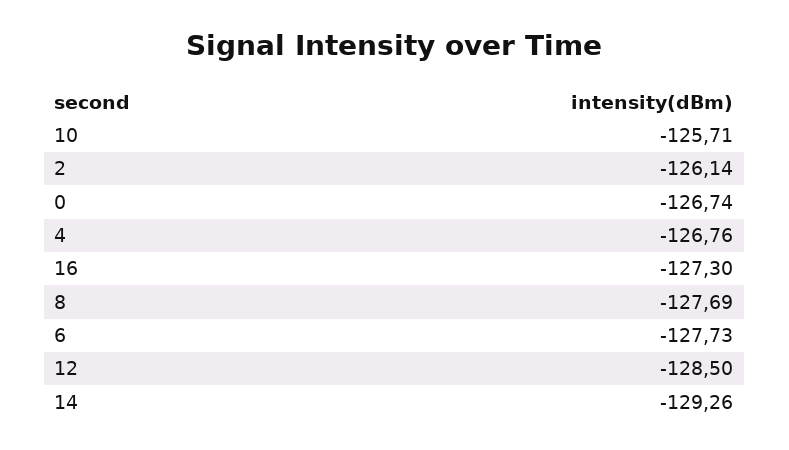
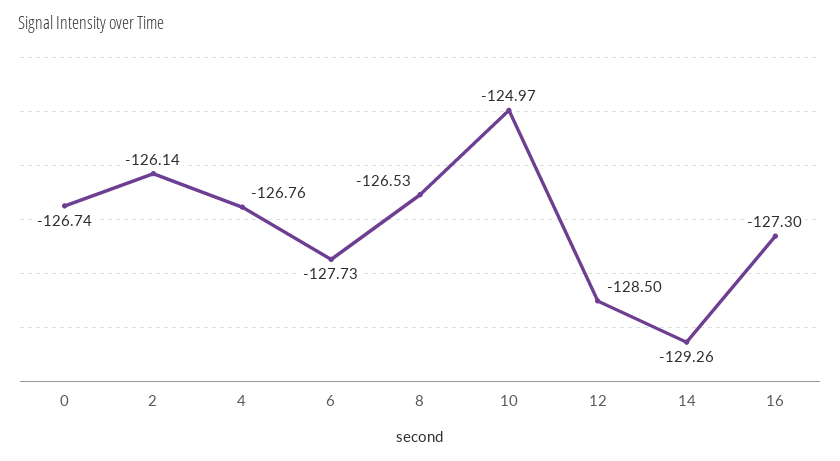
  {
-   "10": -125.71,
+   "10": -124.97,
    "2": -126.14,
    "0": -126.74,
    "4": -126.76,
    "16": -127.3,
-   "8": -127.69,
+   "8": -126.53,
    "6": -127.73,
    "12": -128.5,
    "14": -129.26
  }

